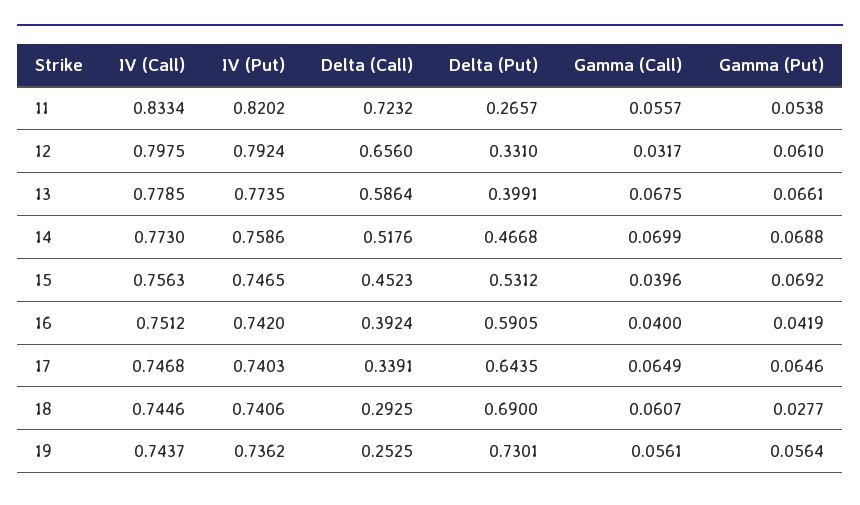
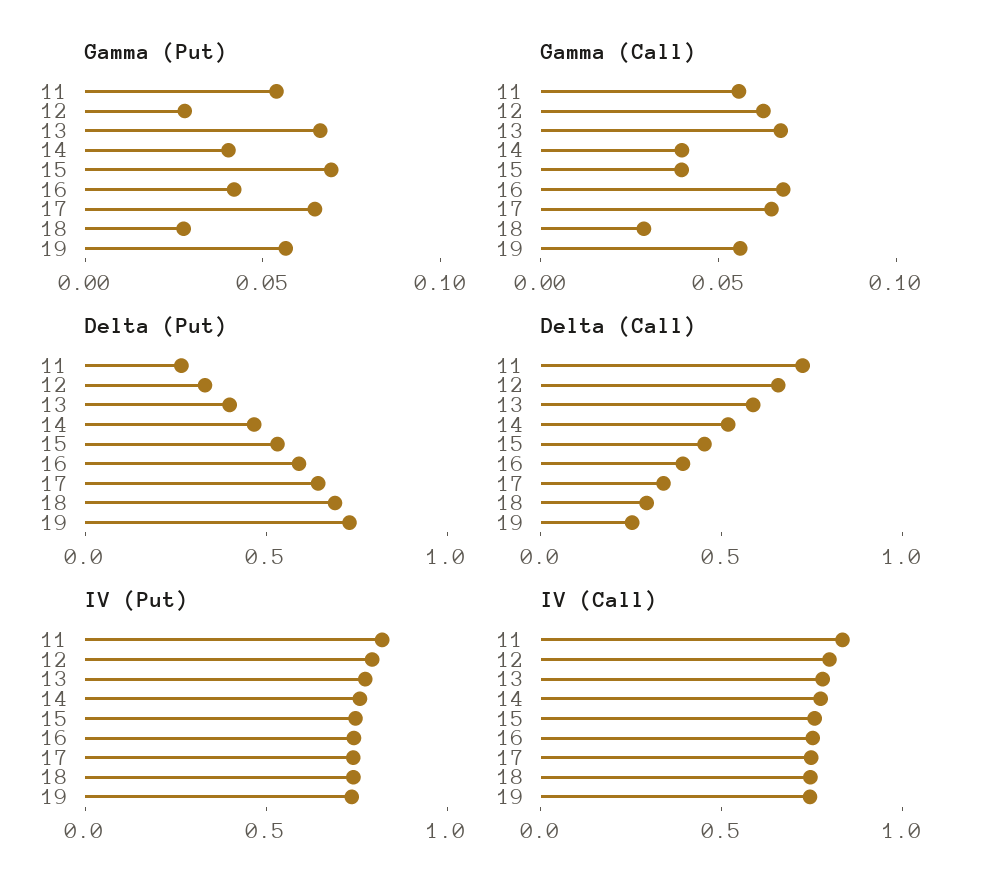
  {
    "IV (Call)": {
      "11": 0.8334,
      "12": 0.7975,
      "13": 0.7785,
      "14": 0.773,
      "15": 0.7563,
      "16": 0.7512,
      "17": 0.7468,
      "18": 0.7446,
      "19": 0.7437
    },
    "IV (Put)": {
      "11": 0.8202,
      "12": 0.7924,
      "13": 0.7735,
      "14": 0.7586,
      "15": 0.7465,
      "16": 0.742,
      "17": 0.7403,
      "18": 0.7406,
      "19": 0.7362
    },
    "Delta (Call)": {
      "11": 0.7232,
      "12": 0.656,
      "13": 0.5864,
      "14": 0.5176,
      "15": 0.4523,
      "16": 0.3924,
      "17": 0.3391,
      "18": 0.2925,
      "19": 0.2525
    },
    "Delta (Put)": {
      "11": 0.2657,
      "12": 0.331,
      "13": 0.3991,
      "14": 0.4668,
      "15": 0.5312,
      "16": 0.5905,
      "17": 0.6435,
      "18": 0.69,
      "19": 0.7301
    },
    "Gamma (Call)": {
      "11": 0.0557,
-     "12": 0.0317,
+     "12": 0.06,
      "13": 0.0675,
-     "14": 0.0699,
+     "14": 0.04,
      "15": 0.0396,
-     "16": 0.04,
+     "16": 0.07,
      "17": 0.0649,
-     "18": 0.0607,
+     "18": 0.03,
      "19": 0.0561
    },
    "Gamma (Put)": {
      "11": 0.0538,
-     "12": 0.061,
+     "12": 0.03,
      "13": 0.0661,
-     "14": 0.0688,
+     "14": 0.04,
      "15": 0.0692,
      "16": 0.0419,
      "17": 0.0646,
      "18": 0.0277,
      "19": 0.0564
    }
  }

